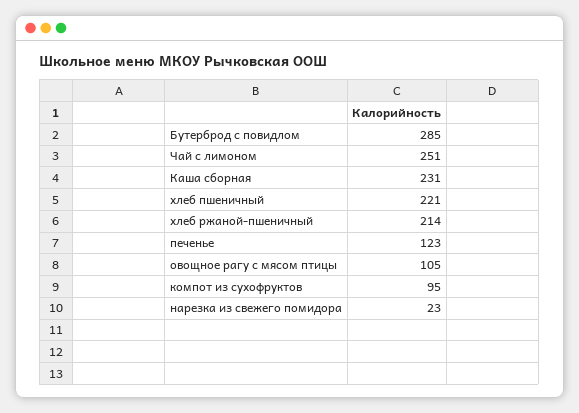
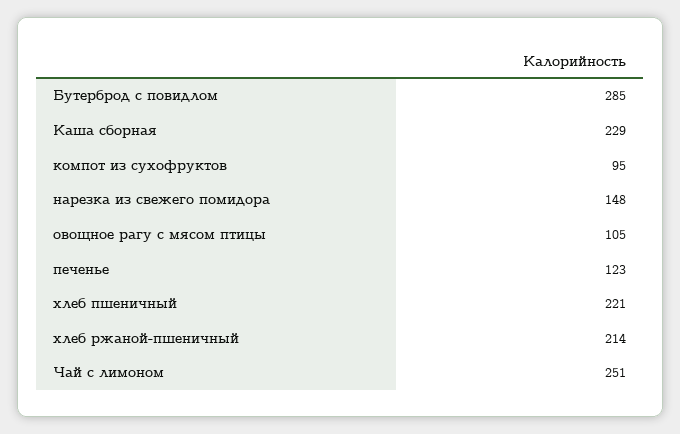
  {
    "Бутерброд с повидлом": 285,
    "Чай с лимоном": 251,
-   "Каша сборная": 231,
+   "Каша сборная": 229,
    "хлеб пшеничный": 221,
    "хлеб ржаной-пшеничный": 214,
    "печенье": 123,
    "овощное рагу с мясом птицы": 105,
    "компот из сухофруктов": 95,
-   "нарезка из свежего помидора": 23
+   "нарезка из свежего помидора": 148
  }

